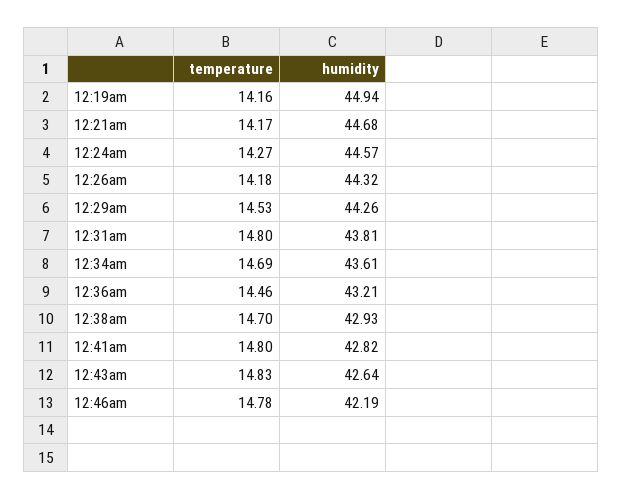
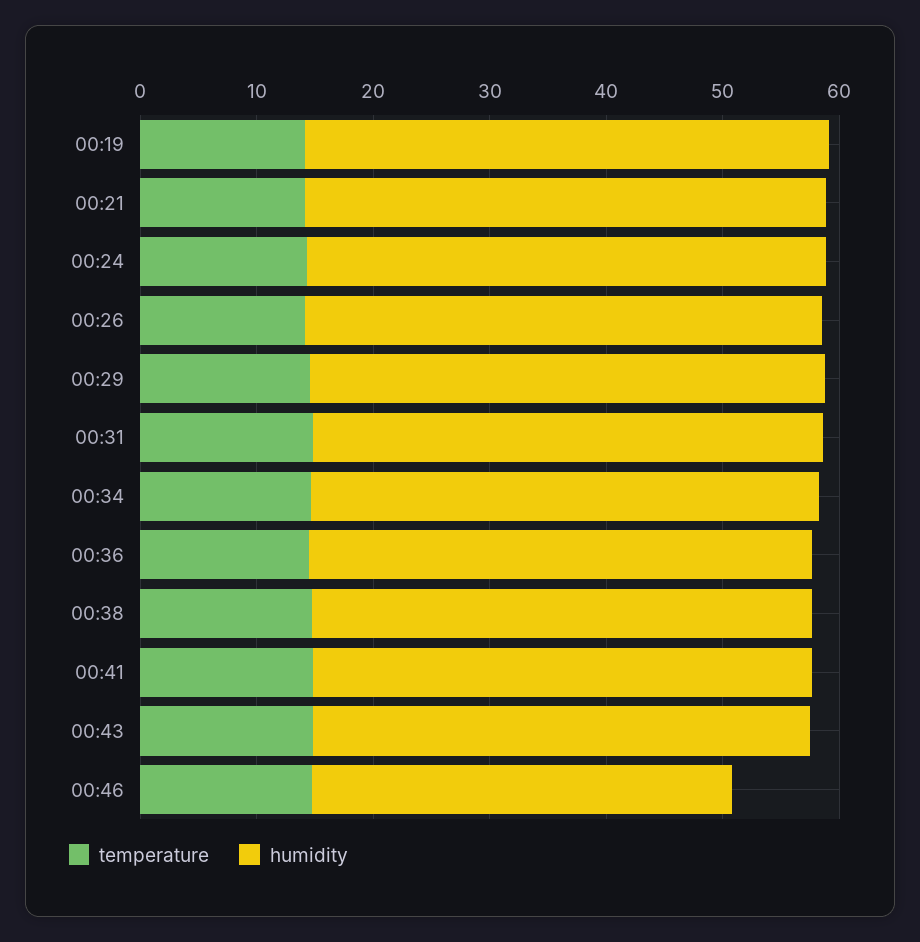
  {
    "temperature": {
      "12:19am": 14.16,
      "12:21am": 14.17,
      "12:24am": 14.27,
      "12:26am": 14.18,
      "12:29am": 14.53,
      "12:31am": 14.8,
      "12:34am": 14.69,
      "12:36am": 14.46,
      "12:38am": 14.7,
      "12:41am": 14.8,
      "12:43am": 14.83,
      "12:46am": 14.78
    },
    "humidity": {
      "12:19am": 44.94,
      "12:21am": 44.68,
      "12:24am": 44.57,
      "12:26am": 44.32,
      "12:29am": 44.26,
      "12:31am": 43.81,
      "12:34am": 43.61,
      "12:36am": 43.21,
      "12:38am": 42.93,
      "12:41am": 42.82,
      "12:43am": 42.64,
-     "12:46am": 42.19
+     "12:46am": 36
    }
  }

